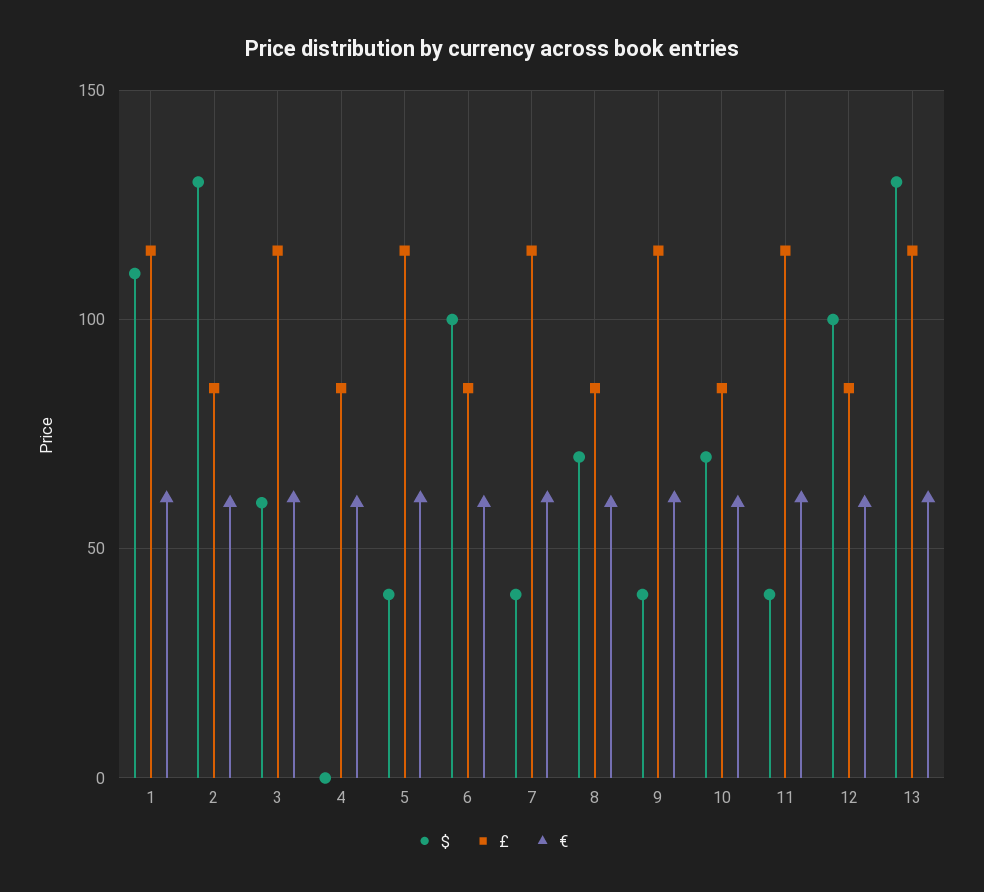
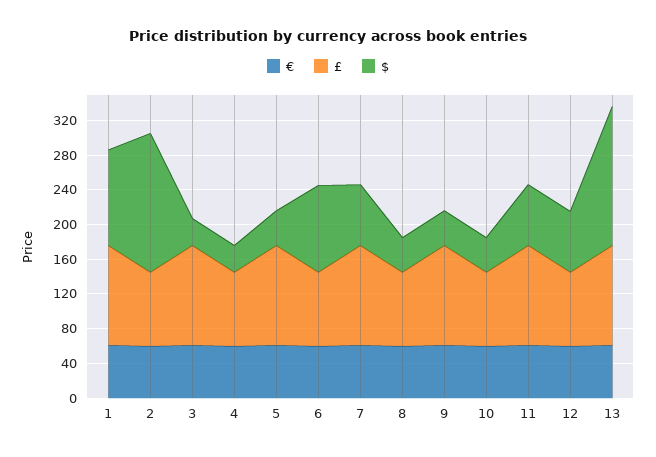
  {
    "$": {
      "1": 110,
-     "2": 130,
+     "2": 160,
-     "3": 60,
+     "3": 30,
-     "4": 0,
+     "4": 30,
      "5": 40,
      "6": 100,
-     "7": 40,
+     "7": 70,
-     "8": 70,
+     "8": 40,
      "9": 40,
-     "10": 70,
+     "10": 40,
-     "11": 40,
+     "11": 70,
-     "12": 100,
+     "12": 70,
-     "13": 130
+     "13": 160
    },
    "£": {
      "1": 115,
      "2": 85,
      "3": 115,
      "4": 85,
      "5": 115,
      "6": 85,
      "7": 115,
      "8": 85,
      "9": 115,
      "10": 85,
      "11": 115,
      "12": 85,
      "13": 115
    },
    "€": {
      "1": 60,
      "2": 60,
      "3": 60,
      "4": 60,
      "5": 60,
      "6": 60,
      "7": 60,
      "8": 60,
      "9": 60,
      "10": 60,
      "11": 60,
      "12": 60,
      "13": 60
    }
  }

